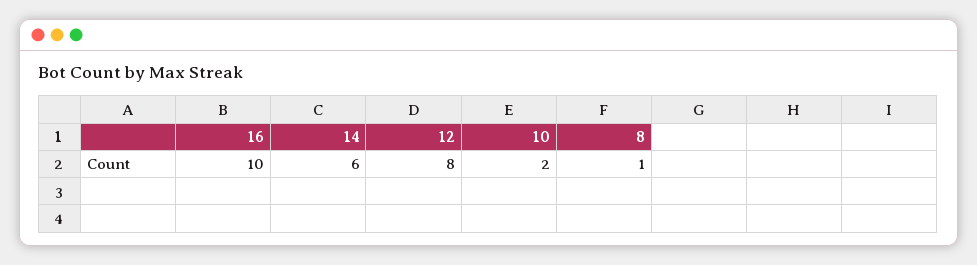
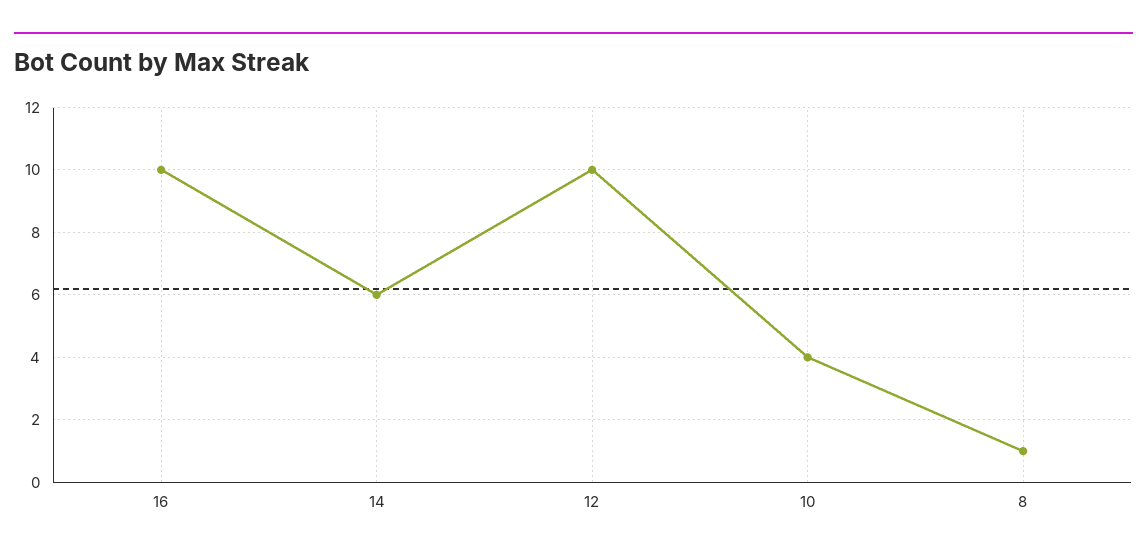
  {
    "16": 10,
    "14": 6,
-   "12": 8,
+   "12": 10,
-   "10": 2,
+   "10": 4,
    "8": 1
  }

